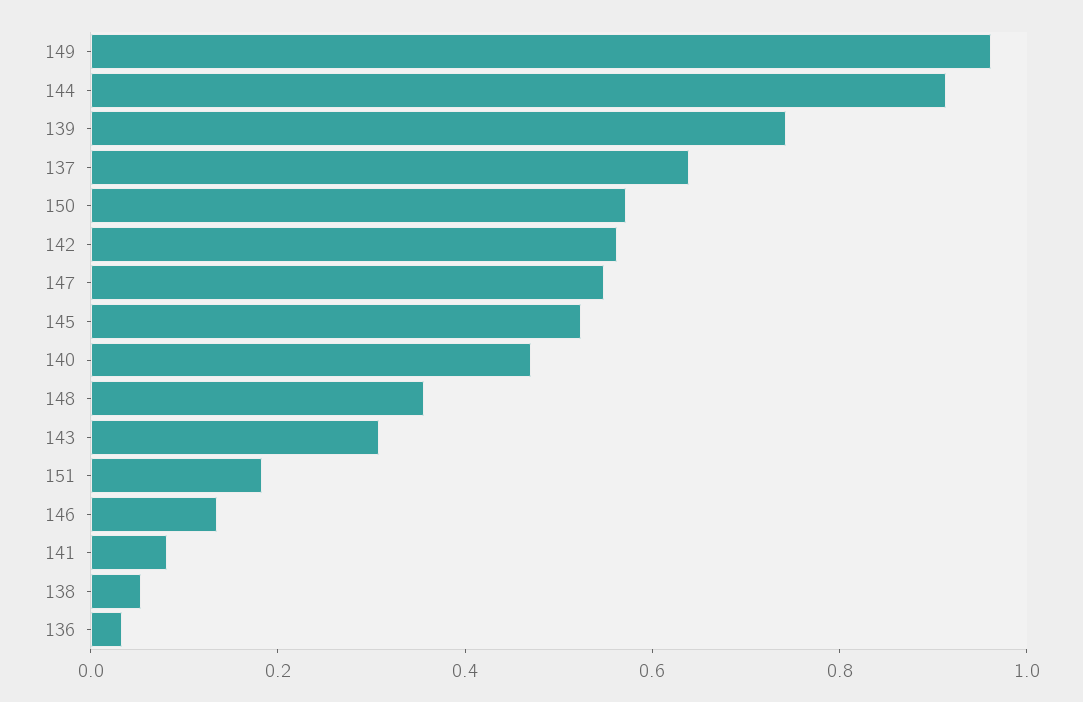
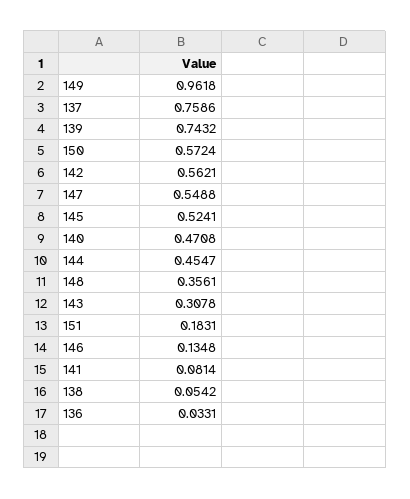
  {
    "149": 0.9618,
-   "144": 0.9,
+   "144": 0.4547,
    "139": 0.7432,
-   "137": 0.65,
+   "137": 0.7586,
    "150": 0.5724,
    "142": 0.5621,
    "147": 0.5488,
    "145": 0.5241,
    "140": 0.4708,
    "148": 0.3561,
    "143": 0.3078,
    "151": 0.1831,
    "146": 0.1348,
    "141": 0.0814,
    "138": 0.0542,
    "136": 0.0331
  }

